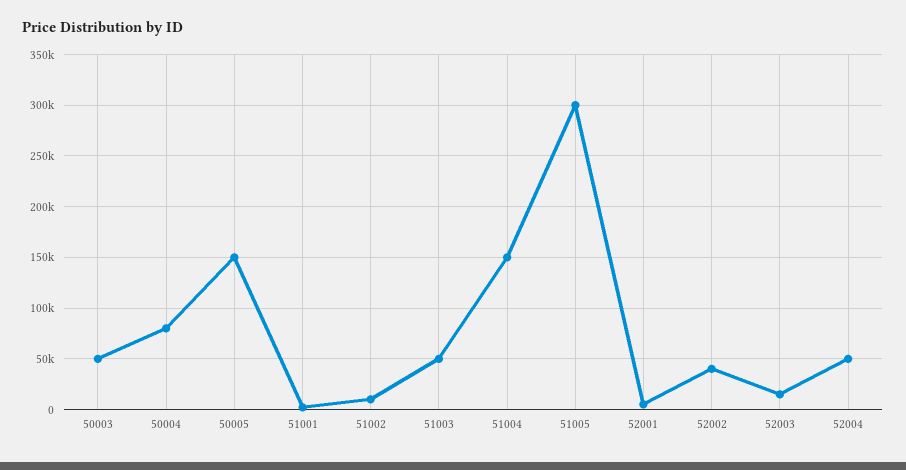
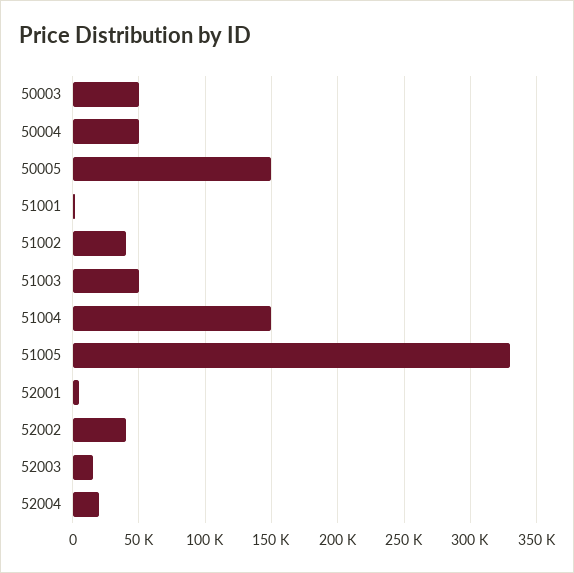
  {
    "50003": 50000,
-   "50004": 80000,
+   "50004": 50000,
    "50005": 150000,
    "51001": 0,
-   "51002": 10000,
+   "51002": 40000,
    "51003": 50000,
    "51004": 150000,
-   "51005": 300000,
+   "51005": 330000,
    "52001": 5000,
    "52002": 40000,
    "52003": 15000,
-   "52004": 50000
+   "52004": 20000
  }

